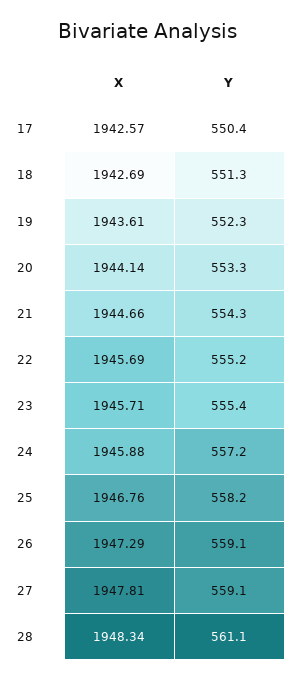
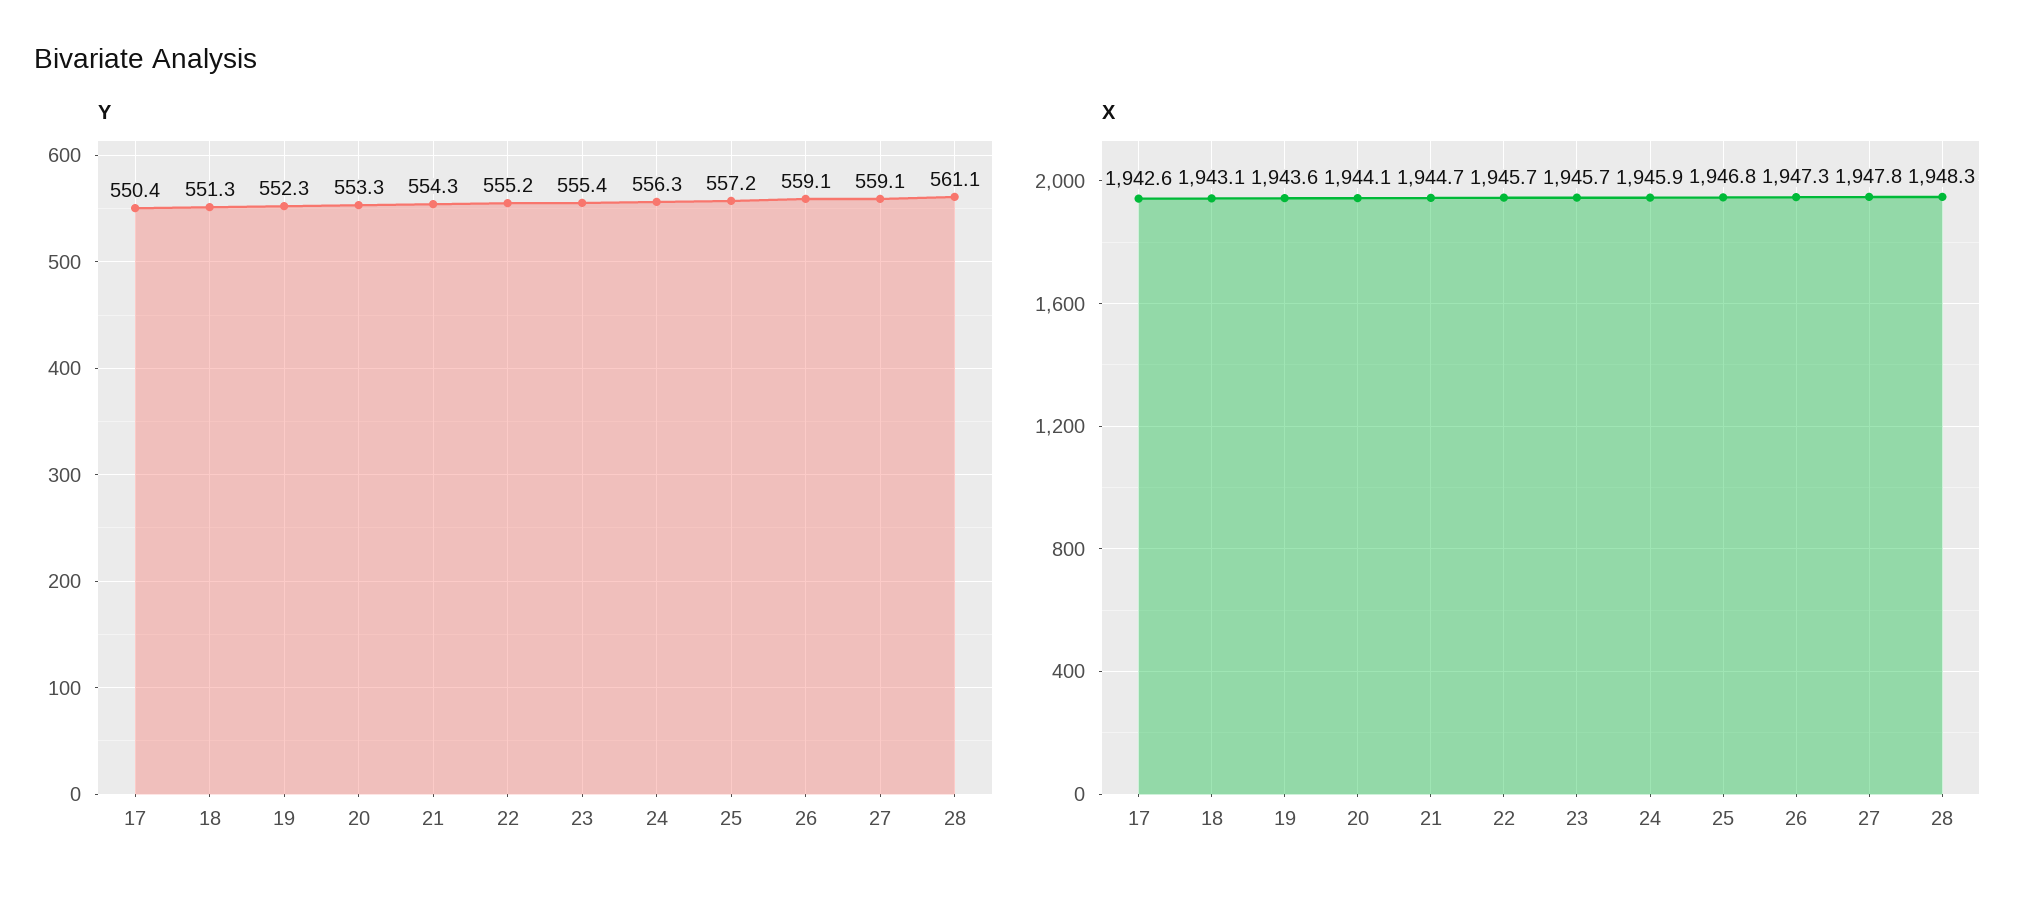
  {
    "X": {
      "17": 1942.57,
-     "18": 1942.69,
+     "18": 1943.1,
      "19": 1943.61,
      "20": 1944.14,
      "21": 1944.66,
      "22": 1945.69,
      "23": 1945.71,
      "24": 1945.88,
      "25": 1946.76,
      "26": 1947.29,
      "27": 1947.81,
      "28": 1948.34
    },
    "Y": {
      "17": 550.4,
      "18": 551.3,
      "19": 552.3,
      "20": 553.3,
      "21": 554.3,
      "22": 555.2,
      "23": 555.4,
-     "24": 557.2,
+     "24": 556.3,
-     "25": 558.2,
+     "25": 557.2,
      "26": 559.1,
      "27": 559.1,
      "28": 561.1
    }
  }

